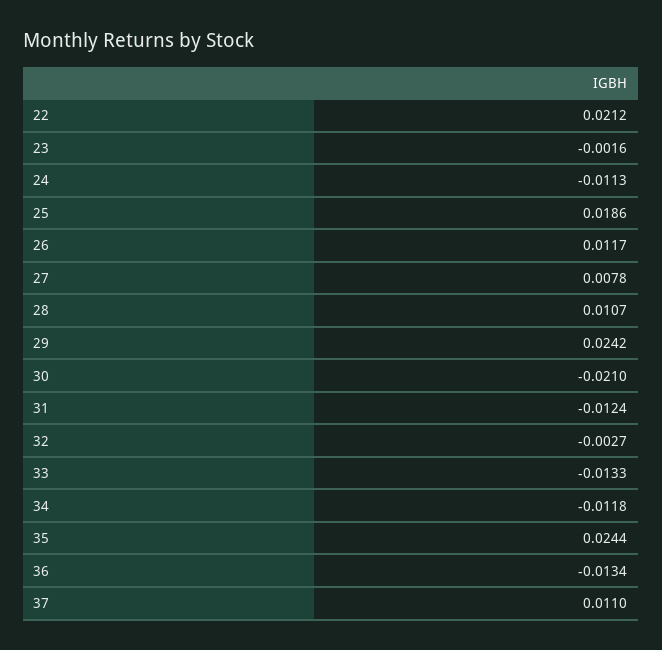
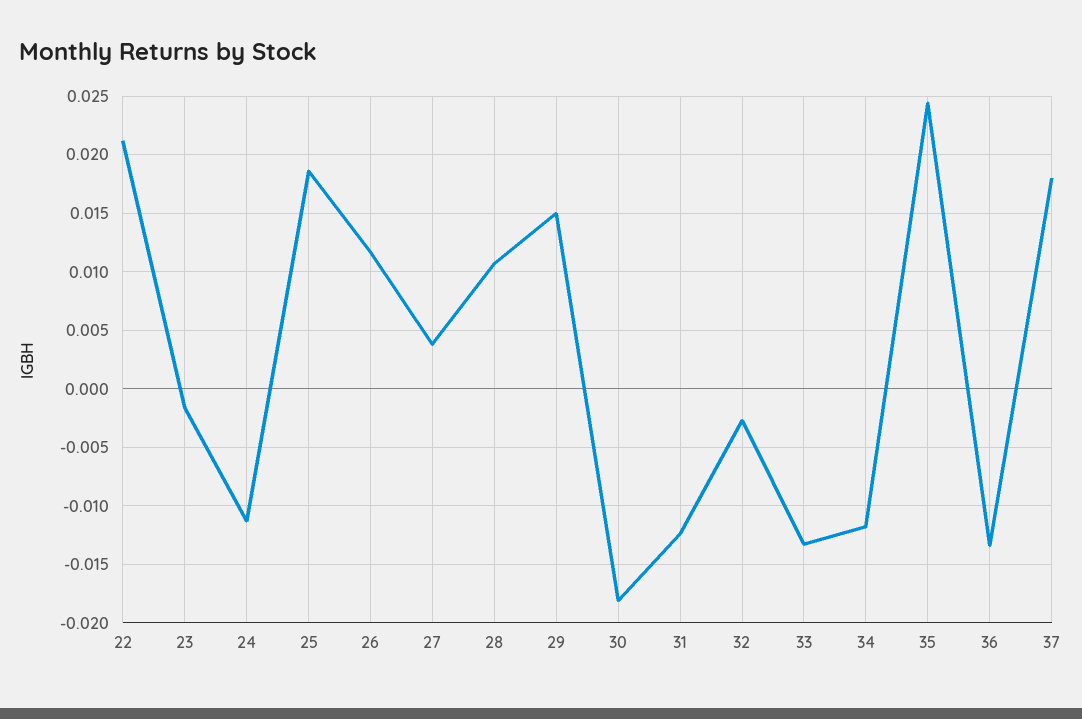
  {
    "22": 0.0212,
    "23": -0.0016,
    "24": -0.0113,
    "25": 0.0186,
    "26": 0.0117,
-   "27": 0.0078,
+   "27": 0.004,
    "28": 0.0107,
-   "29": 0.0242,
+   "29": 0.015,
-   "30": -0.021,
+   "30": -0.018,
    "31": -0.0124,
    "32": -0.0027,
    "33": -0.0133,
    "34": -0.0118,
    "35": 0.0244,
    "36": -0.0134,
-   "37": 0.011
+   "37": 0.018
  }

